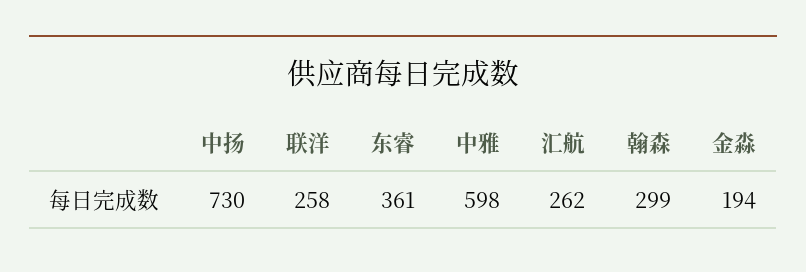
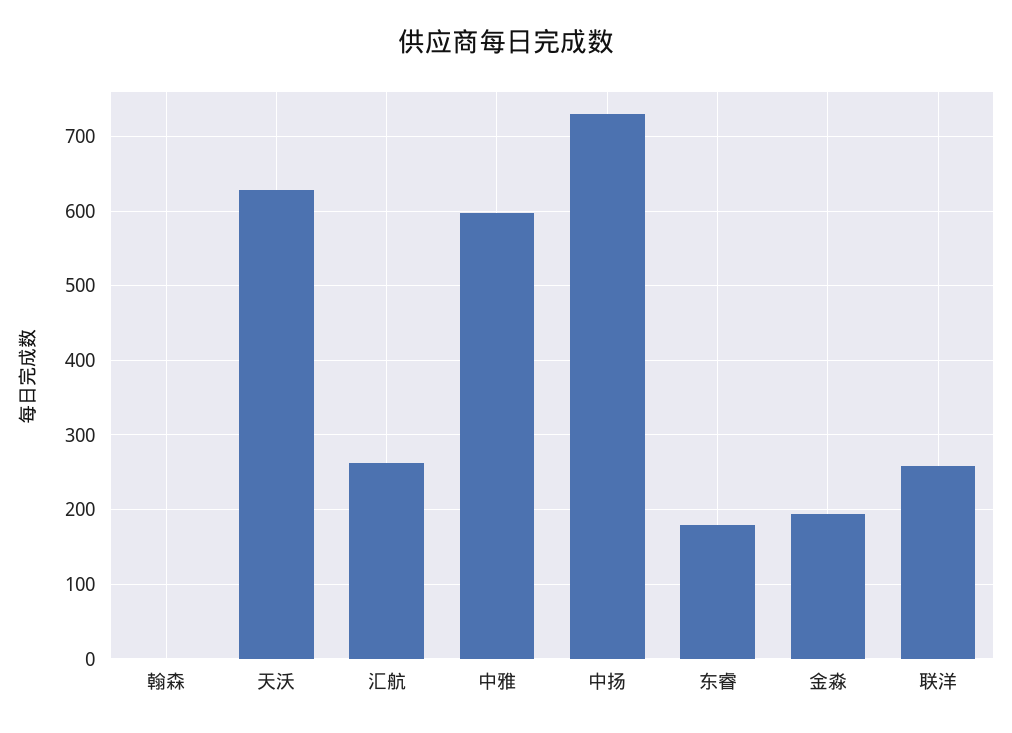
  {
    "中扬": 730,
    "联洋": 258,
-   "东睿": 361,
+   "东睿": 180,
    "中雅": 598,
    "汇航": 262,
-   "翰森": 299,
+   "翰森": 0,
-   "金淼": 194
+   "金淼": 194,
+   "天沃": 630
  }

